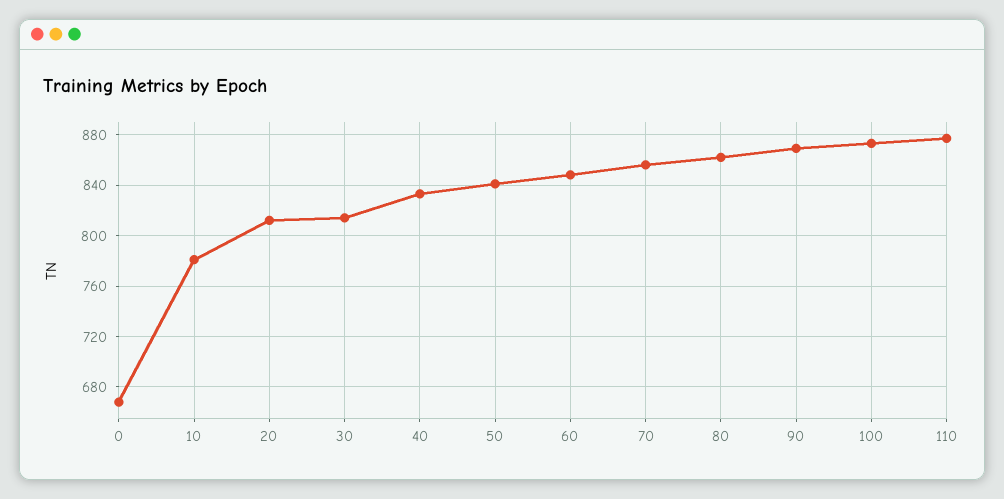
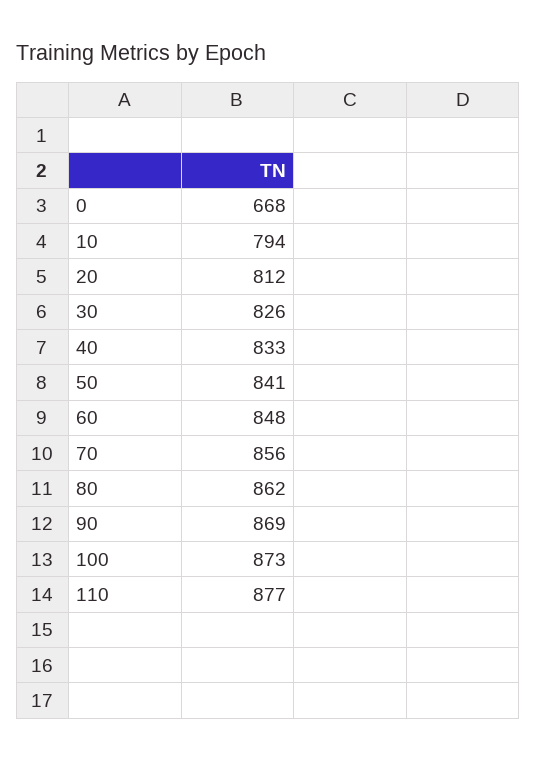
  {
    "0": 668,
-   "10": 780,
+   "10": 794,
    "20": 812,
-   "30": 815,
+   "30": 826,
    "40": 833,
    "50": 841,
    "60": 848,
    "70": 856,
    "80": 862,
    "90": 869,
    "100": 873,
    "110": 877
  }

